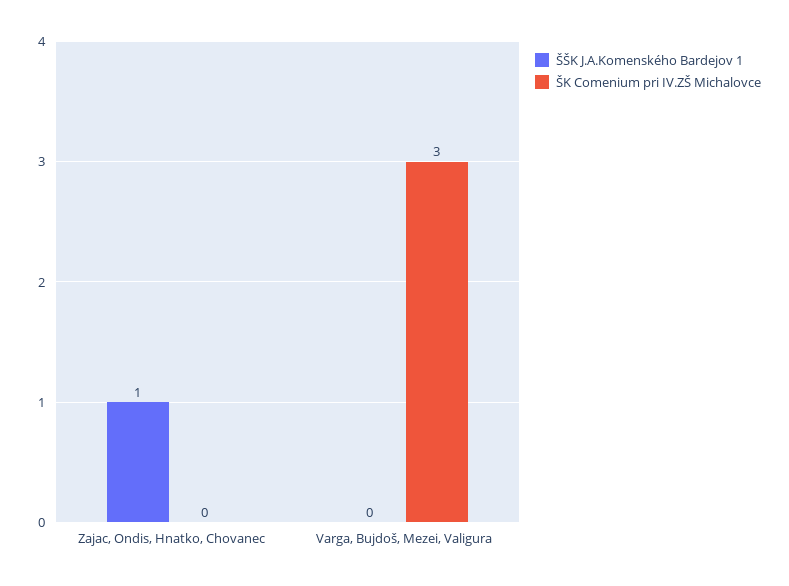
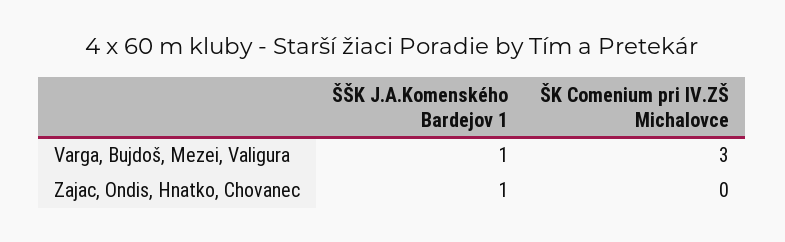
  {
    "ŠŠK J.A.Komenského Bardejov 1": {
      "Zajac, Ondis, Hnatko, Chovanec": 1,
-     "Varga, Bujdoš, Mezei, Valigura": 0
+     "Varga, Bujdoš, Mezei, Valigura": 1
    },
    "ŠK Comenium pri IV.ZŠ Michalovce": {
      "Zajac, Ondis, Hnatko, Chovanec": 0,
      "Varga, Bujdoš, Mezei, Valigura": 3
    }
  }

